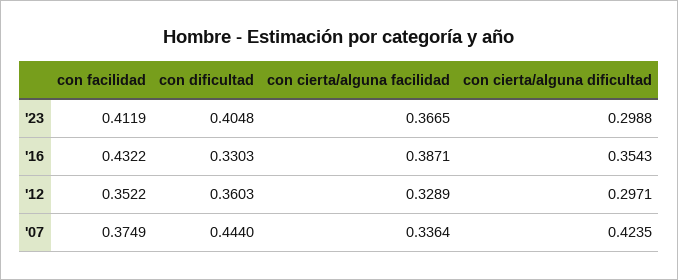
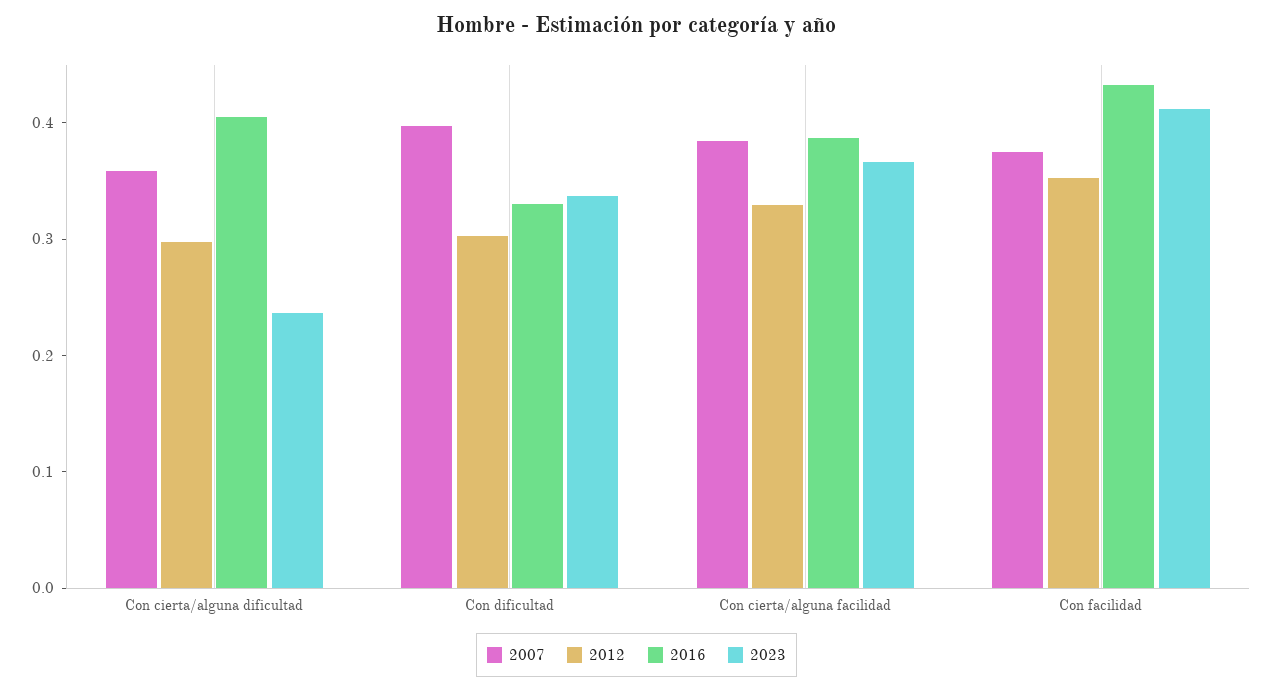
  {
    "'23": {
      "con facilidad": 0.4119,
-     "con dificultad": 0.4048,
+     "con dificultad": 0.34,
      "con cierta/alguna facilidad": 0.3665,
-     "con cierta/alguna dificultad": 0.2988
+     "con cierta/alguna dificultad": 0.24
    },
    "'16": {
      "con facilidad": 0.4322,
      "con dificultad": 0.3303,
      "con cierta/alguna facilidad": 0.3871,
-     "con cierta/alguna dificultad": 0.3543
+     "con cierta/alguna dificultad": 0.4
    },
    "'12": {
      "con facilidad": 0.3522,
-     "con dificultad": 0.3603,
+     "con dificultad": 0.3,
      "con cierta/alguna facilidad": 0.3289,
      "con cierta/alguna dificultad": 0.2971
    },
    "'07": {
      "con facilidad": 0.3749,
-     "con dificultad": 0.444,
+     "con dificultad": 0.4,
-     "con cierta/alguna facilidad": 0.3364,
+     "con cierta/alguna facilidad": 0.38,
-     "con cierta/alguna dificultad": 0.4235
+     "con cierta/alguna dificultad": 0.36
    }
  }

